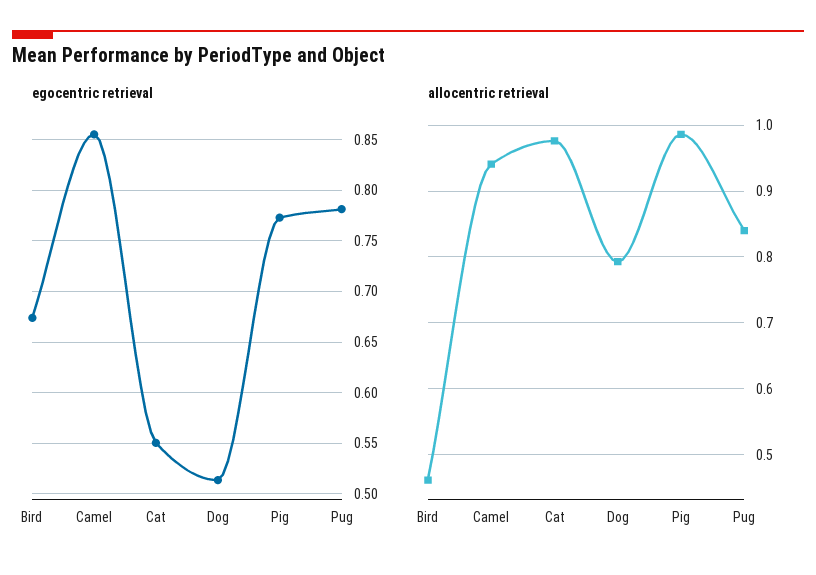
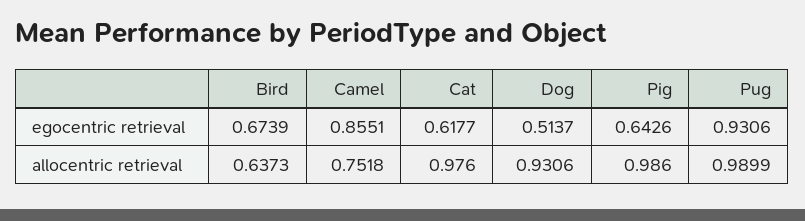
  {
    "egocentric retrieval": {
      "Bird": 0.6739,
      "Camel": 0.8551,
-     "Cat": 0.55,
+     "Cat": 0.6177,
      "Dog": 0.5137,
-     "Pig": 0.77,
+     "Pig": 0.6426,
-     "Pug": 0.78
+     "Pug": 0.9306
    },
    "allocentric retrieval": {
-     "Bird": 0.46,
+     "Bird": 0.6373,
-     "Camel": 0.94,
+     "Camel": 0.7518,
      "Cat": 0.976,
-     "Dog": 0.79,
+     "Dog": 0.9306,
      "Pig": 0.986,
-     "Pug": 0.84
+     "Pug": 0.9899
    }
  }

